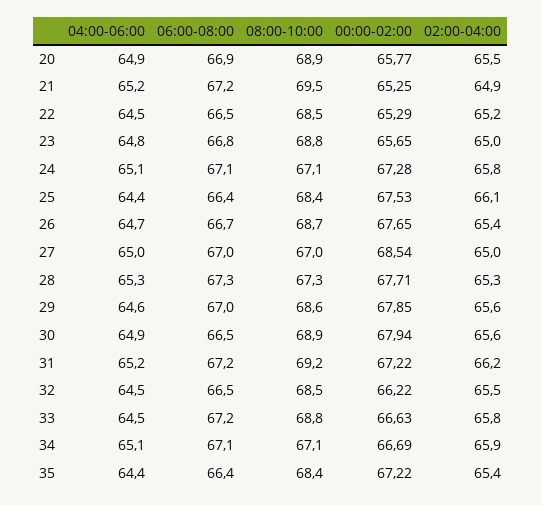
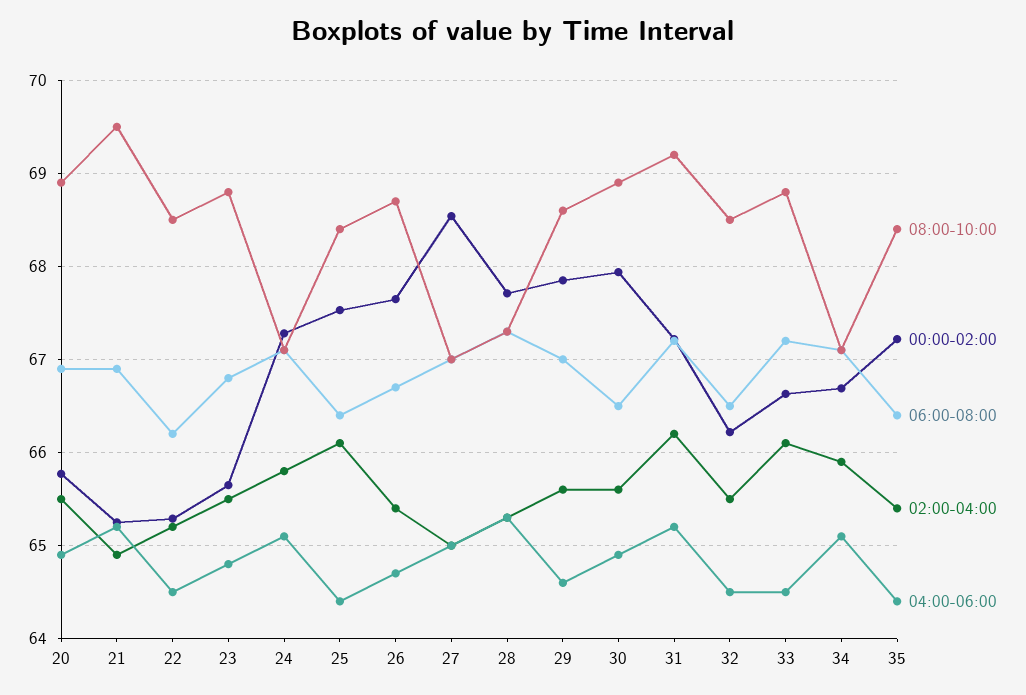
  {
    "04:00-06:00": {
      "20": 64.9,
      "21": 65.2,
      "22": 64.5,
      "23": 64.8,
      "24": 65.1,
      "25": 64.4,
      "26": 64.7,
      "27": 65,
      "28": 65.3,
      "29": 64.6,
      "30": 64.9,
      "31": 65.2,
      "32": 64.5,
      "33": 64.5,
      "34": 65.1,
      "35": 64.4
    },
    "06:00-08:00": {
      "20": 66.9,
-     "21": 67.2,
+     "21": 66.9,
-     "22": 66.5,
+     "22": 66.2,
      "23": 66.8,
      "24": 67.1,
      "25": 66.4,
      "26": 66.7,
      "27": 67,
      "28": 67.3,
      "29": 67,
      "30": 66.5,
      "31": 67.2,
      "32": 66.5,
      "33": 67.2,
      "34": 67.1,
      "35": 66.4
    },
    "08:00-10:00": {
      "20": 68.9,
      "21": 69.5,
      "22": 68.5,
      "23": 68.8,
      "24": 67.1,
      "25": 68.4,
      "26": 68.7,
      "27": 67,
      "28": 67.3,
      "29": 68.6,
      "30": 68.9,
      "31": 69.2,
      "32": 68.5,
      "33": 68.8,
      "34": 67.1,
      "35": 68.4
    },
    "00:00-02:00": {
      "20": 65.77,
      "21": 65.25,
      "22": 65.29,
      "23": 65.65,
      "24": 67.28,
      "25": 67.53,
      "26": 67.65,
      "27": 68.54,
      "28": 67.71,
      "29": 67.85,
      "30": 67.94,
      "31": 67.22,
      "32": 66.22,
      "33": 66.63,
      "34": 66.69,
      "35": 67.22
    },
    "02:00-04:00": {
      "20": 65.5,
      "21": 64.9,
      "22": 65.2,
-     "23": 65,
+     "23": 65.5,
      "24": 65.8,
      "25": 66.1,
      "26": 65.4,
      "27": 65,
      "28": 65.3,
      "29": 65.6,
      "30": 65.6,
      "31": 66.2,
      "32": 65.5,
-     "33": 65.8,
+     "33": 66.1,
      "34": 65.9,
      "35": 65.4
    }
  }

